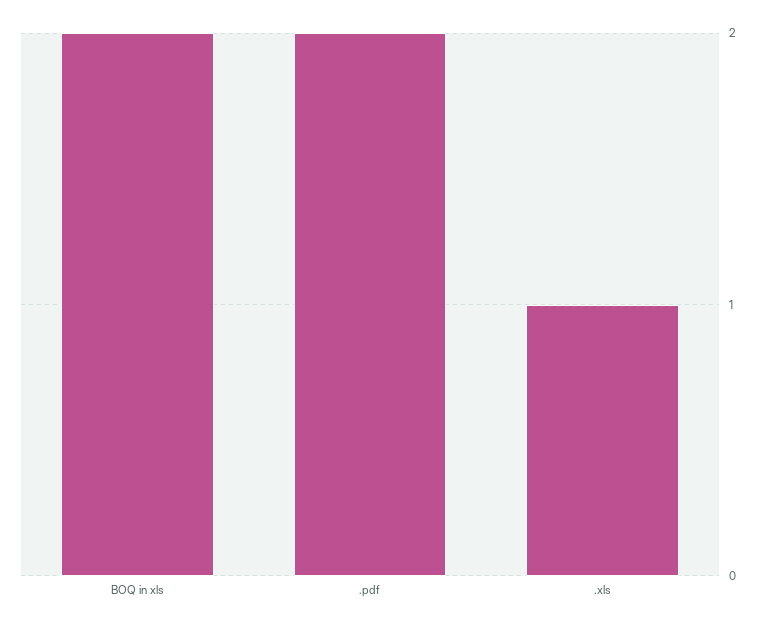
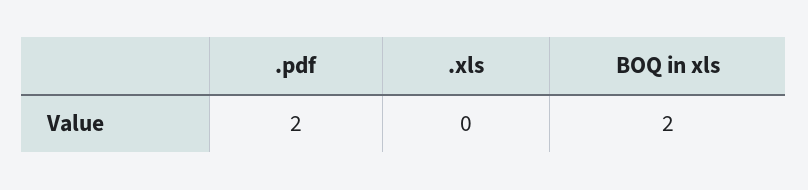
  {
    "BOQ in xls": 2,
    ".pdf": 2,
-   ".xls": 1
+   ".xls": 0
  }

